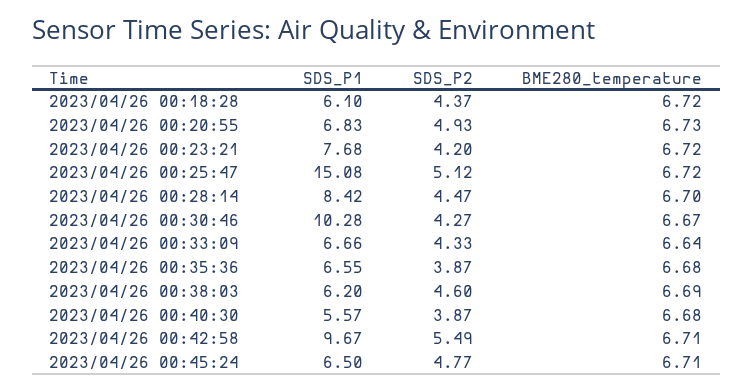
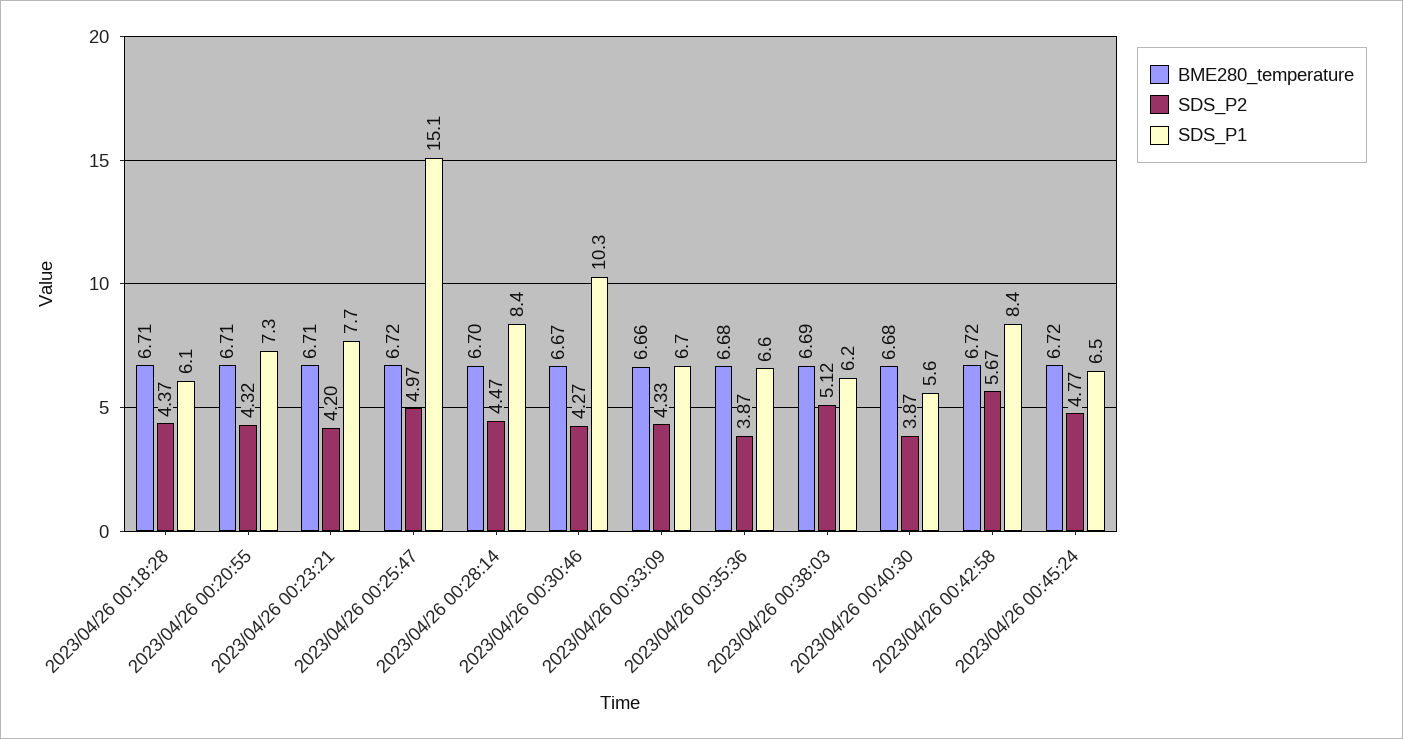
  {
    "SDS_P1": {
      "2023/04/26 00:18:28": 6.1,
-     "2023/04/26 00:20:55": 6.83,
+     "2023/04/26 00:20:55": 7.3,
      "2023/04/26 00:23:21": 7.68,
      "2023/04/26 00:25:47": 15.08,
      "2023/04/26 00:28:14": 8.42,
      "2023/04/26 00:30:46": 10.28,
      "2023/04/26 00:33:09": 6.66,
      "2023/04/26 00:35:36": 6.55,
      "2023/04/26 00:38:03": 6.2,
      "2023/04/26 00:40:30": 5.57,
-     "2023/04/26 00:42:58": 9.67,
+     "2023/04/26 00:42:58": 8.4,
      "2023/04/26 00:45:24": 6.5
    },
    "SDS_P2": {
      "2023/04/26 00:18:28": 4.37,
-     "2023/04/26 00:20:55": 4.93,
+     "2023/04/26 00:20:55": 4.32,
      "2023/04/26 00:23:21": 4.2,
-     "2023/04/26 00:25:47": 5.12,
+     "2023/04/26 00:25:47": 4.97,
      "2023/04/26 00:28:14": 4.47,
      "2023/04/26 00:30:46": 4.27,
      "2023/04/26 00:33:09": 4.33,
      "2023/04/26 00:35:36": 3.87,
-     "2023/04/26 00:38:03": 4.6,
+     "2023/04/26 00:38:03": 5.12,
      "2023/04/26 00:40:30": 3.87,
-     "2023/04/26 00:42:58": 5.49,
+     "2023/04/26 00:42:58": 5.67,
      "2023/04/26 00:45:24": 4.77
    },
    "BME280_temperature": {
-     "2023/04/26 00:18:28": 6.72,
+     "2023/04/26 00:18:28": 6.71,
-     "2023/04/26 00:20:55": 6.73,
+     "2023/04/26 00:20:55": 6.71,
-     "2023/04/26 00:23:21": 6.72,
+     "2023/04/26 00:23:21": 6.71,
      "2023/04/26 00:25:47": 6.72,
      "2023/04/26 00:28:14": 6.7,
      "2023/04/26 00:30:46": 6.67,
-     "2023/04/26 00:33:09": 6.64,
+     "2023/04/26 00:33:09": 6.66,
      "2023/04/26 00:35:36": 6.68,
      "2023/04/26 00:38:03": 6.69,
      "2023/04/26 00:40:30": 6.68,
-     "2023/04/26 00:42:58": 6.71,
+     "2023/04/26 00:42:58": 6.72,
-     "2023/04/26 00:45:24": 6.71
+     "2023/04/26 00:45:24": 6.72
    }
  }

